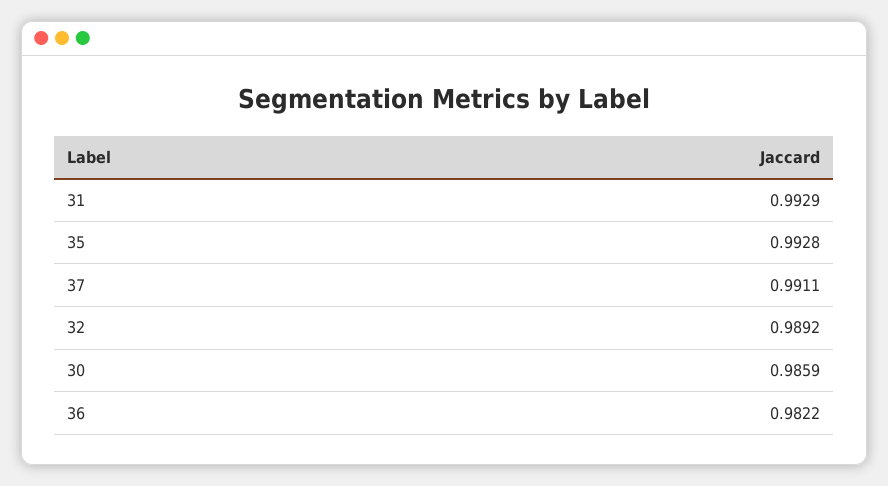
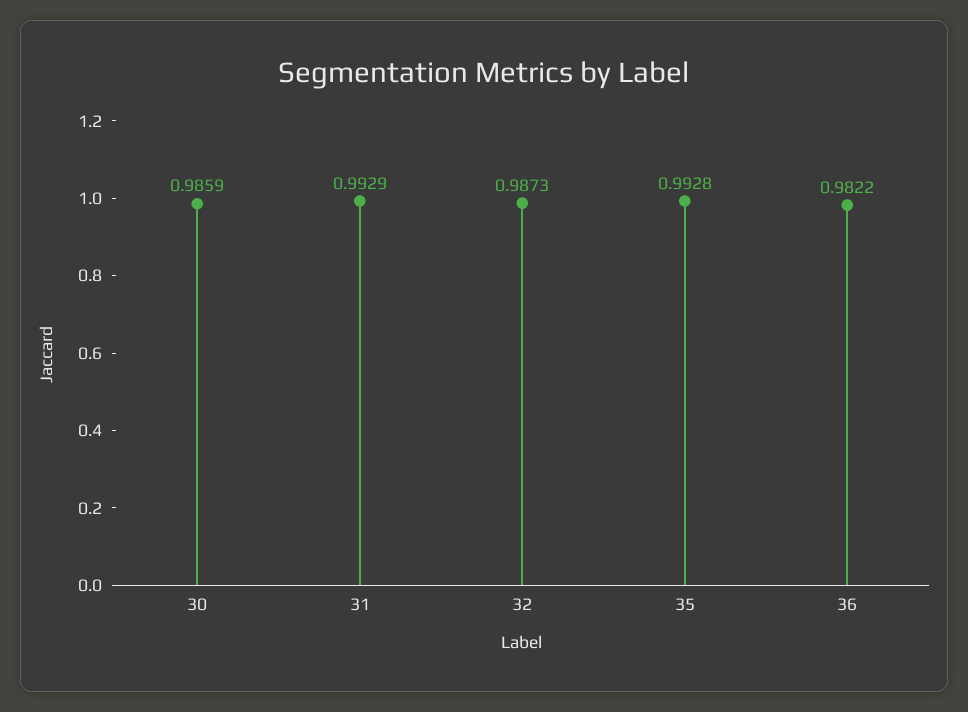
  {
    "31": 0.9929,
    "35": 0.9928,
-   "37": 0.9911,
-   "32": 0.9892,
+   "32": 0.9873,
    "30": 0.9859,
    "36": 0.9822
  }

